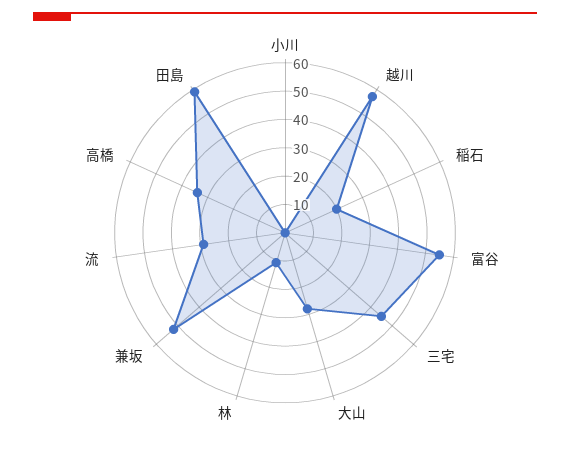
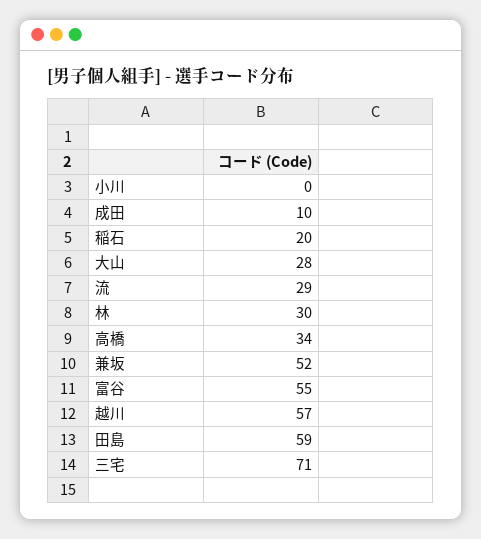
  {
    "小川": 0,
    "越川": 57,
    "稲石": 20,
    "富谷": 55,
-   "三宅": 45,
+   "三宅": 71,
    "大山": 28,
-   "林": 10,
+   "林": 30,
    "兼坂": 52,
    "流": 29,
    "高橋": 34,
-   "田島": 59
+   "田島": 59,
+   "成田": 10
  }

